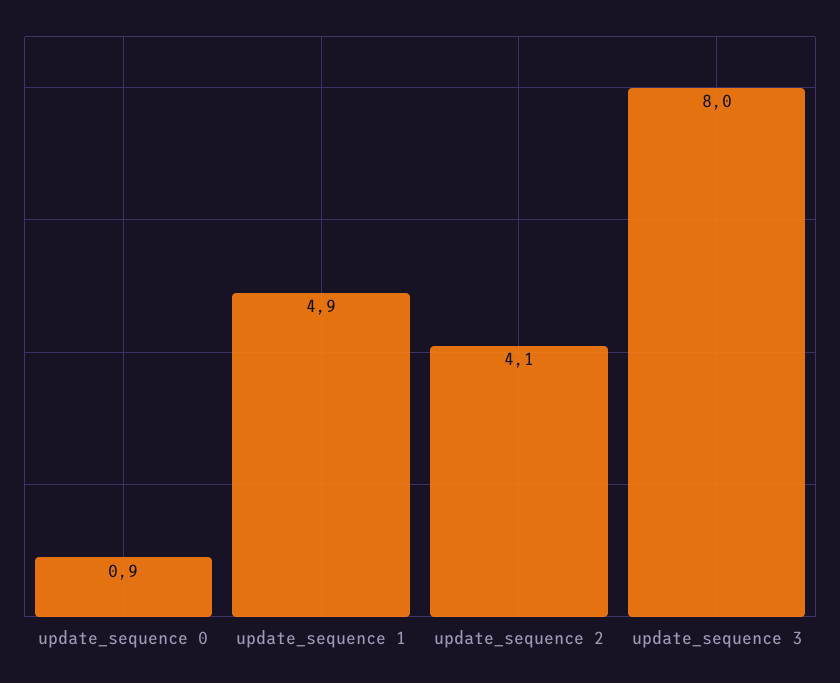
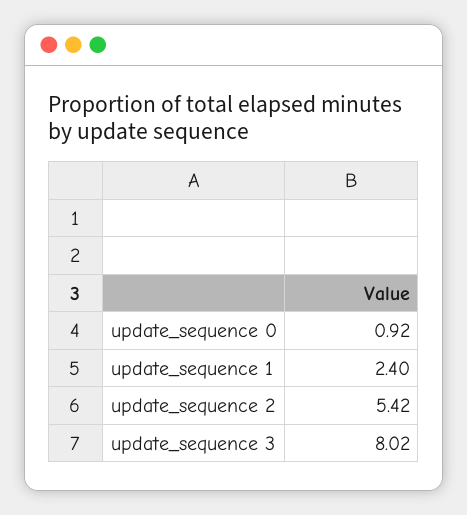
  {
    "update_sequence 0": 0.92,
-   "update_sequence 1": 4.9,
+   "update_sequence 1": 2.4,
-   "update_sequence 2": 4.1,
+   "update_sequence 2": 5.42,
    "update_sequence 3": 8.02
  }

